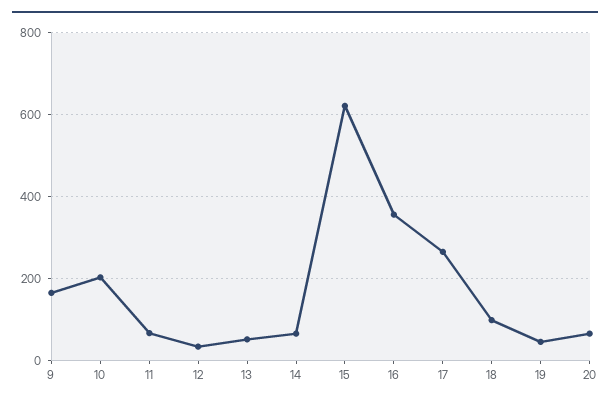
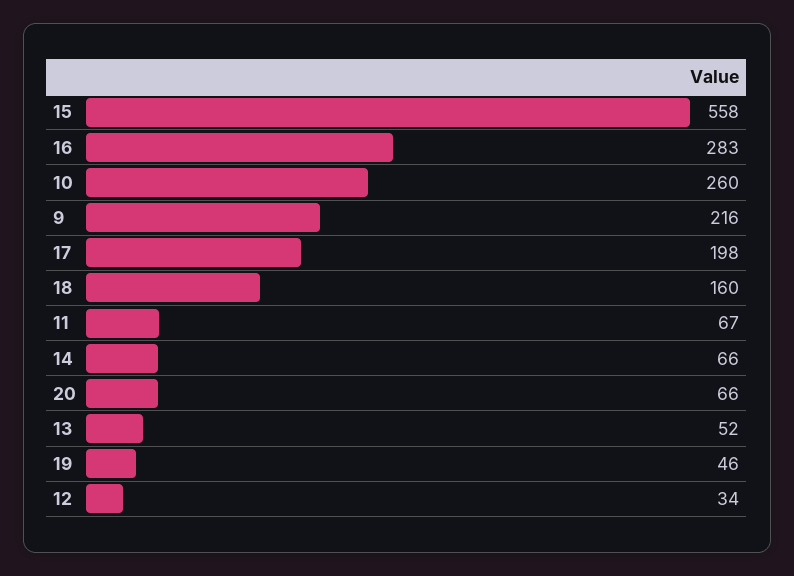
  {
-   "9": 160,
+   "9": 216,
-   "10": 200,
+   "10": 260,
    "11": 67,
    "12": 34,
    "13": 52,
    "14": 66,
-   "15": 620,
+   "15": 558,
-   "16": 360,
+   "16": 283,
-   "17": 260,
+   "17": 198,
-   "18": 100,
+   "18": 160,
    "19": 46,
    "20": 66
  }

